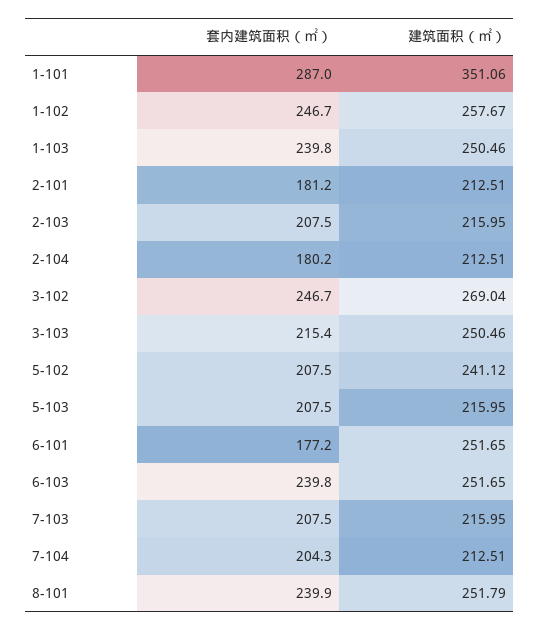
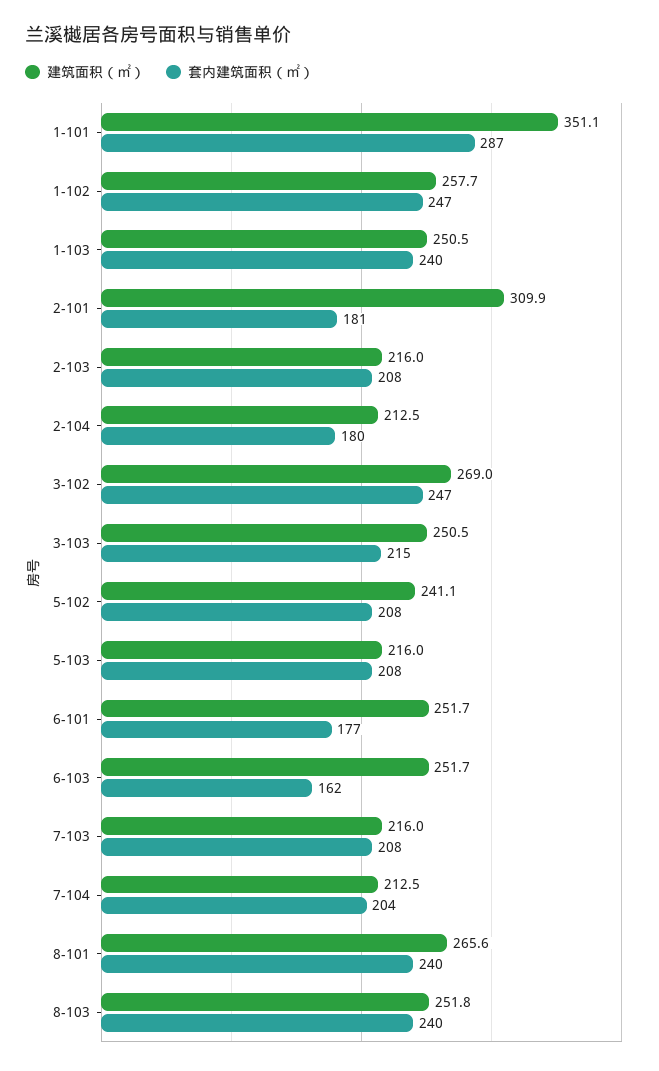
  {
    "套内建筑面积（㎡）": {
      "1-101": 287,
      "1-102": 246.7,
      "1-103": 239.8,
      "2-101": 181.2,
      "2-103": 207.5,
      "2-104": 180.2,
      "3-102": 246.7,
      "3-103": 215.4,
      "5-102": 207.5,
      "5-103": 207.5,
      "6-101": 177.2,
-     "6-103": 239.8,
+     "6-103": 162,
      "7-103": 207.5,
      "7-104": 204.3,
-     "8-101": 239.9
+     "8-101": 239.9,
+     "8-103": 240
    },
    "建筑面积（㎡）": {
      "1-101": 351.06,
      "1-102": 257.67,
      "1-103": 250.46,
-     "2-101": 212.51,
+     "2-101": 309.9,
      "2-103": 215.95,
      "2-104": 212.51,
      "3-102": 269.04,
      "3-103": 250.46,
      "5-102": 241.12,
      "5-103": 215.95,
      "6-101": 251.65,
      "6-103": 251.65,
      "7-103": 215.95,
      "7-104": 212.51,
-     "8-101": 251.79
+     "8-101": 265.6,
+     "8-103": 251.8
    }
  }

